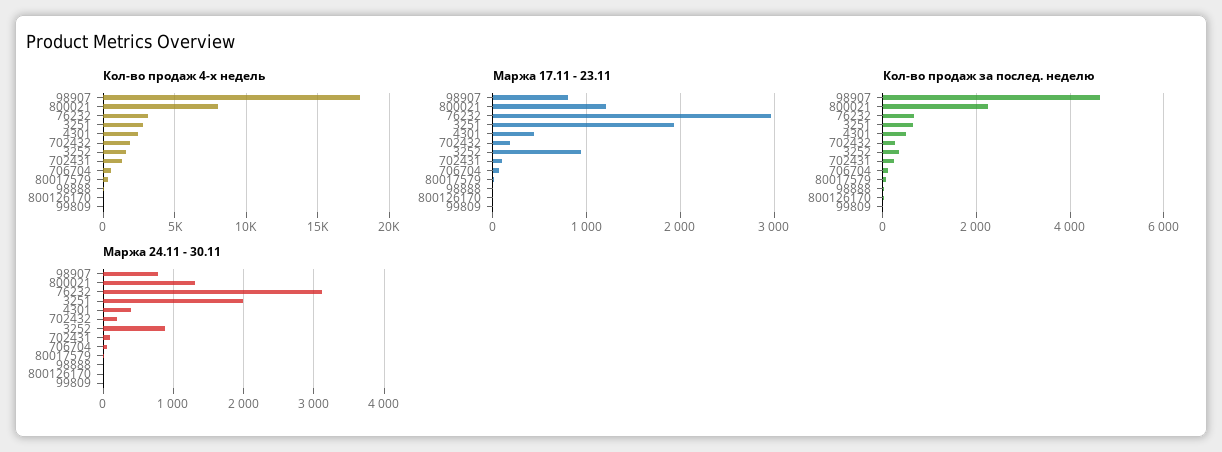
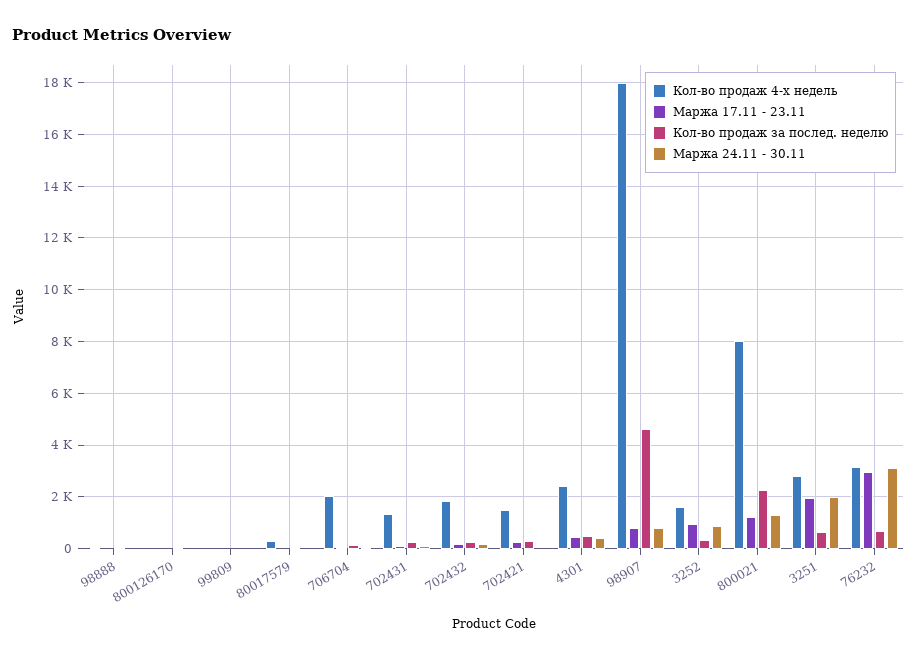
  {
    "Кол-во продаж 4-х недель": {
      "98907": 18000,
      "800021": 8000,
      "76232": 3250,
      "3251": 2750,
      "4301": 2500,
      "702432": 1750,
      "3252": 1500,
      "702431": 1250,
-     "706704": 500,
+     "706704": 2000,
      "80017579": 250,
      "98888": 0,
      "800126170": 0,
-     "99809": 0
+     "99809": 0,
+     "702421": 1500
    },
    "Маржа 17.11 - 23.11": {
      "98907": 800,
      "800021": 1200,
      "76232": 3000,
      "3251": 1900,
      "4301": 400,
      "702432": 200,
      "3252": 900,
      "702431": 100,
      "706704": 100,
      "80017579": 0,
      "98888": 0,
      "800126170": 0,
-     "99809": 0
+     "99809": 0,
+     "702421": 250
    },
    "Кол-во продаж за послед. неделю": {
      "98907": 4600,
      "800021": 2200,
      "76232": 600,
      "3251": 600,
      "4301": 600,
      "702432": 200,
      "3252": 400,
      "702431": 200,
      "706704": 200,
      "80017579": 0,
      "98888": 0,
      "800126170": 0,
-     "99809": 0
+     "99809": 0,
+     "702421": 250
    },
    "Маржа 24.11 - 30.11": {
      "98907": 800,
      "800021": 1300,
      "76232": 3100,
      "3251": 2000,
      "4301": 400,
      "702432": 200,
      "3252": 900,
      "702431": 100,
      "706704": 100,
      "80017579": 0,
      "98888": 0,
      "800126170": 0,
-     "99809": 0
+     "99809": 0,
+     "702421": 0
    }
  }

